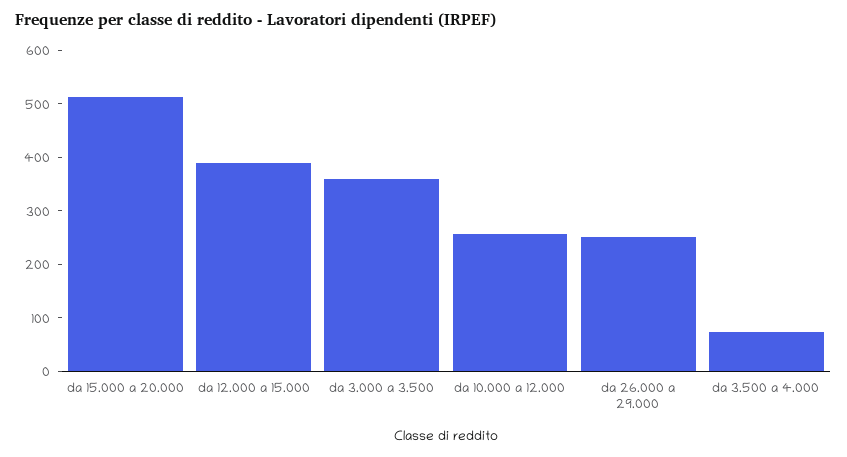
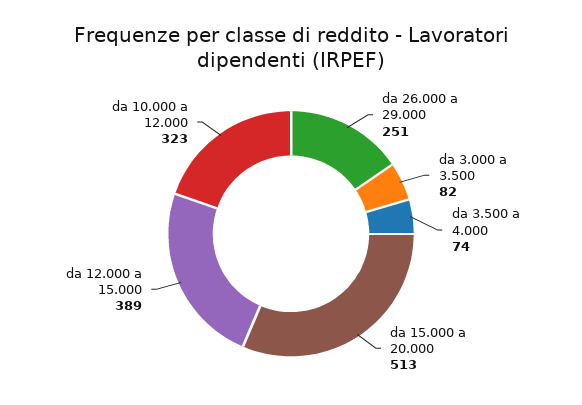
  {
    "da 15.000 a 20.000": 513,
    "da 12.000 a 15.000": 389,
-   "da 3.000 a 3.500": 360,
+   "da 3.000 a 3.500": 82,
-   "da 10.000 a 12.000": 260,
+   "da 10.000 a 12.000": 323,
    "da 26.000 a 29.000": 251,
    "da 3.500 a 4.000": 74
  }

